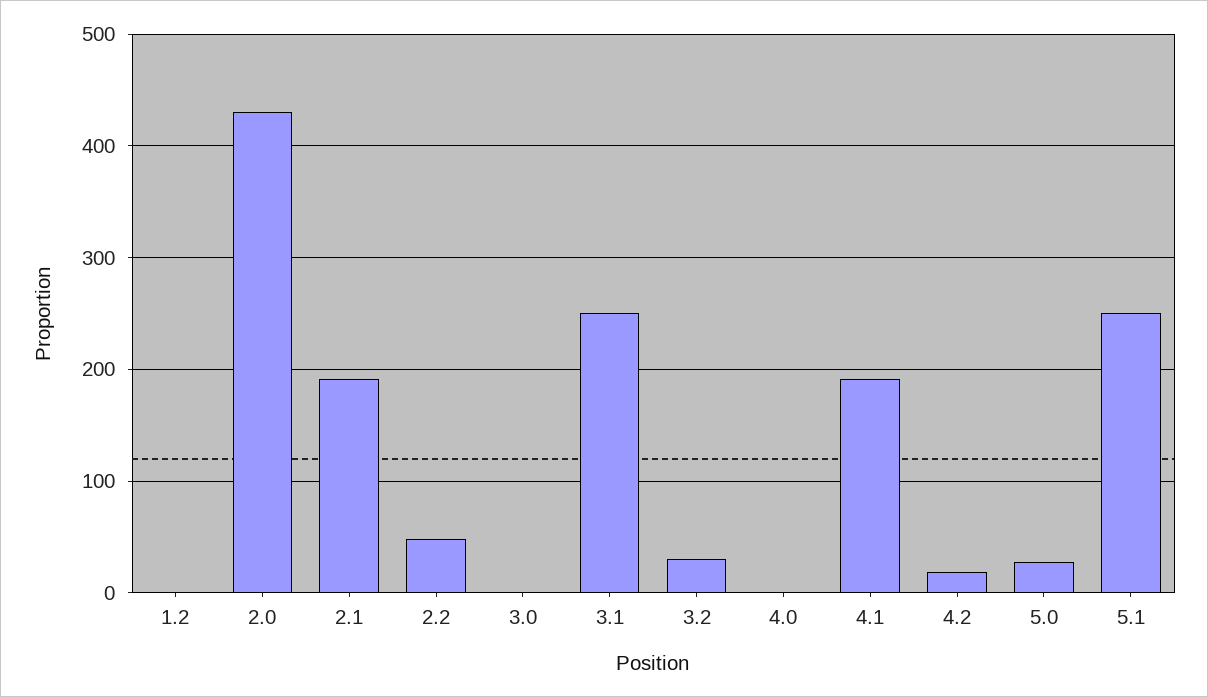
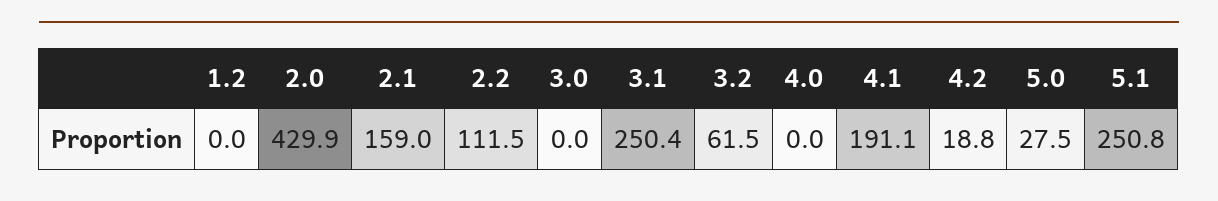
  {
    "1.2": 0,
    "2.0": 429.9,
-   "2.1": 190,
+   "2.1": 159,
-   "2.2": 50,
+   "2.2": 111.5,
    "3.0": 0,
    "3.1": 250.4,
-   "3.2": 30,
+   "3.2": 61.5,
    "4.0": 0,
    "4.1": 191.1,
    "4.2": 18.8,
    "5.0": 27.5,
    "5.1": 250.8
  }

